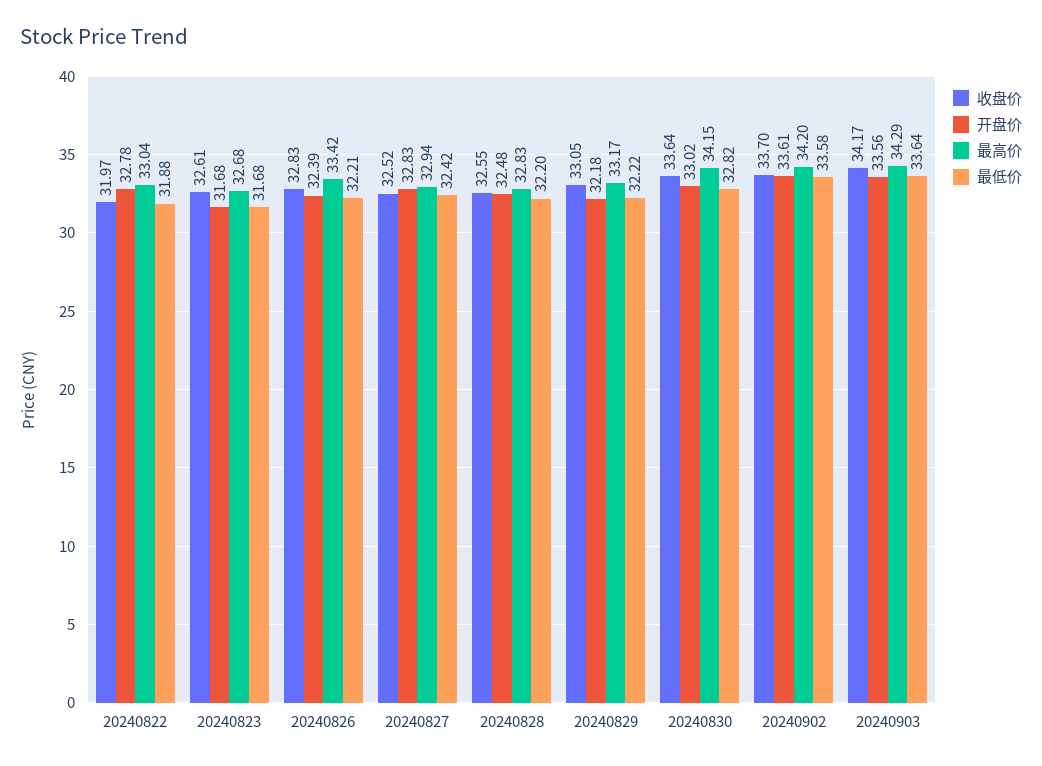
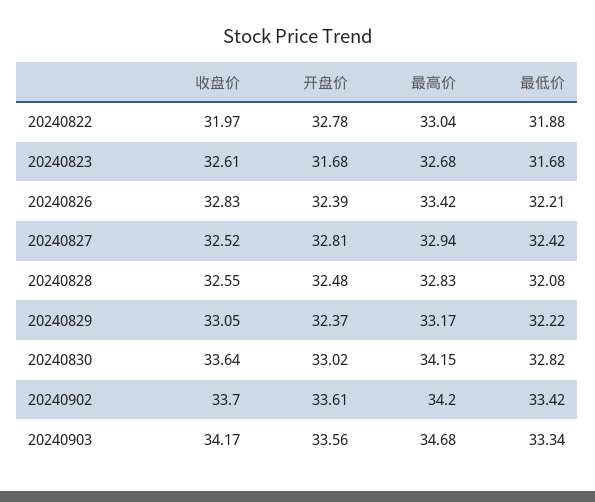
  {
    "收盘价": {
      "20240822": 31.97,
      "20240823": 32.61,
      "20240826": 32.83,
      "20240827": 32.52,
      "20240828": 32.55,
      "20240829": 33.05,
      "20240830": 33.64,
      "20240902": 33.7,
      "20240903": 34.17
    },
    "开盘价": {
      "20240822": 32.78,
      "20240823": 31.68,
      "20240826": 32.39,
-     "20240827": 32.83,
+     "20240827": 32.81,
      "20240828": 32.48,
-     "20240829": 32.18,
+     "20240829": 32.37,
      "20240830": 33.02,
      "20240902": 33.61,
      "20240903": 33.56
    },
    "最高价": {
      "20240822": 33.04,
      "20240823": 32.68,
      "20240826": 33.42,
      "20240827": 32.94,
      "20240828": 32.83,
      "20240829": 33.17,
      "20240830": 34.15,
      "20240902": 34.2,
-     "20240903": 34.29
+     "20240903": 34.68
    },
    "最低价": {
      "20240822": 31.88,
      "20240823": 31.68,
      "20240826": 32.21,
      "20240827": 32.42,
-     "20240828": 32.2,
+     "20240828": 32.08,
      "20240829": 32.22,
      "20240830": 32.82,
-     "20240902": 33.58,
+     "20240902": 33.42,
-     "20240903": 33.64
+     "20240903": 33.34
    }
  }

